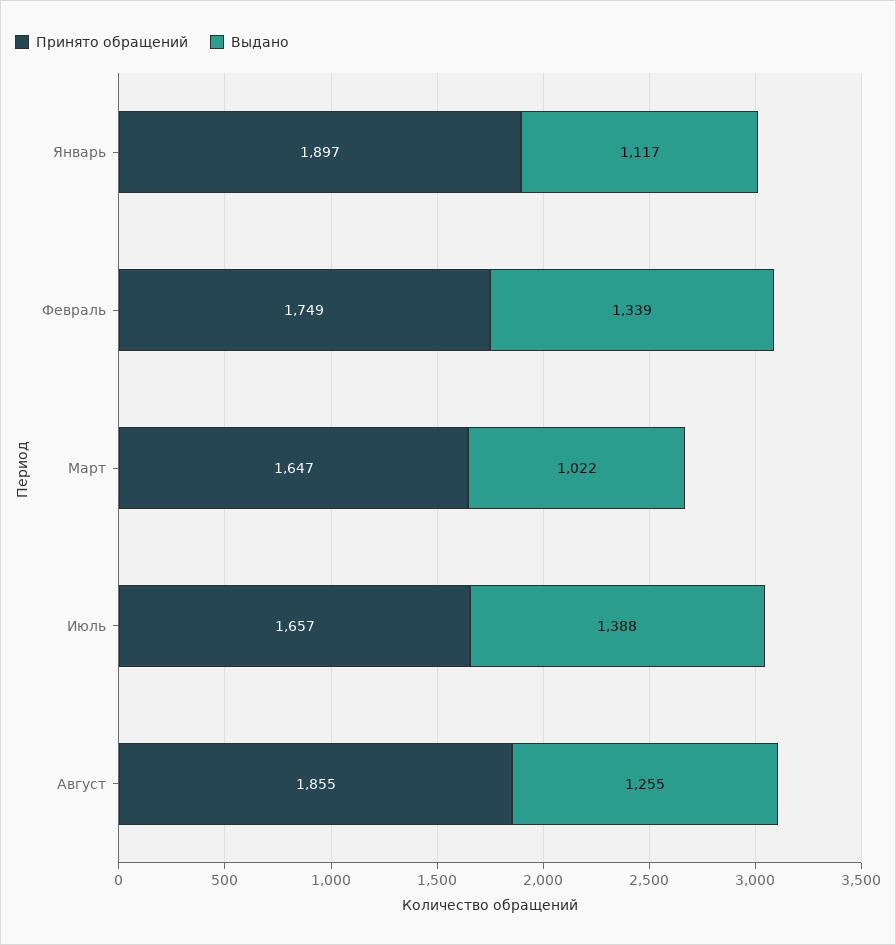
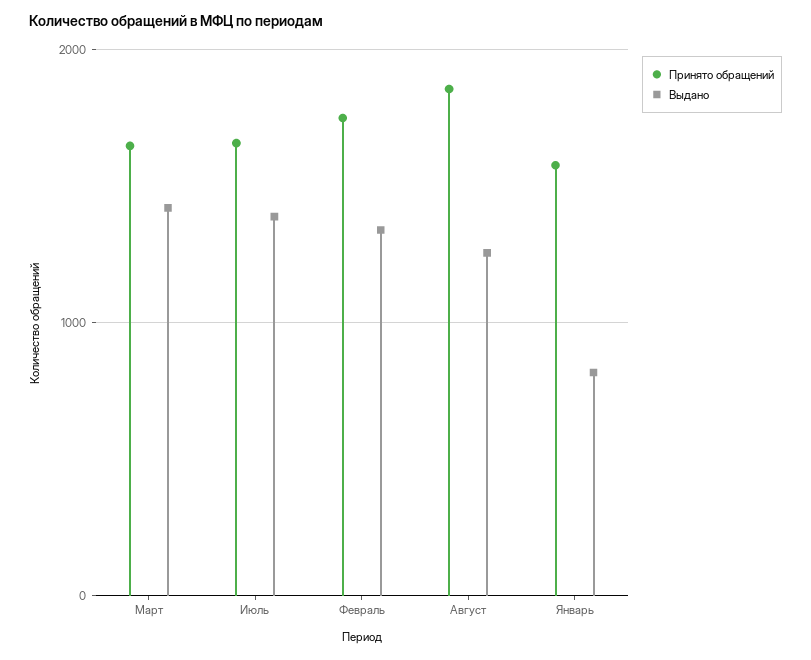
  {
    "Принято обращений": {
-     "Январь": 1897,
+     "Январь": 1600,
      "Февраль": 1749,
      "Март": 1647,
      "Июль": 1657,
      "Август": 1855
    },
    "Выдано": {
-     "Январь": 1117,
+     "Январь": 800,
      "Февраль": 1339,
-     "Март": 1022,
+     "Март": 1400,
      "Июль": 1388,
      "Август": 1255
    }
  }

